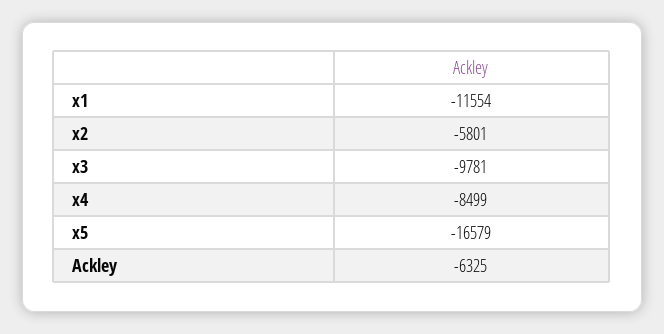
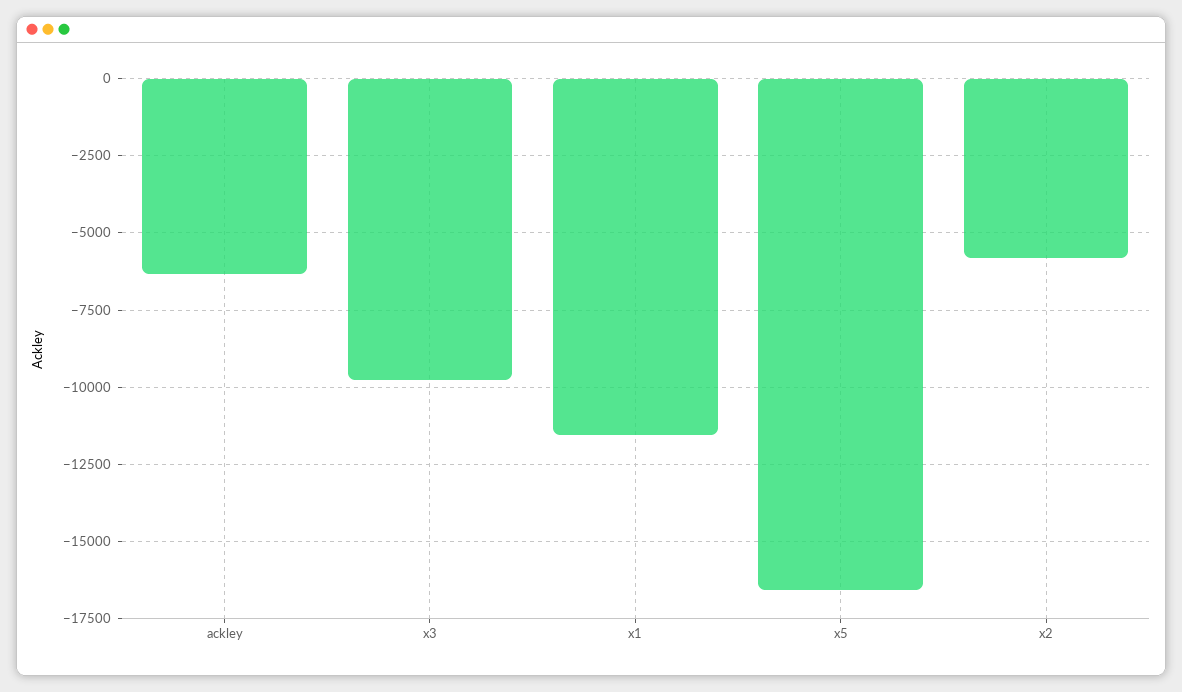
  {
    "x1": -11554,
    "x2": -5801,
    "x3": -9781,
-   "x4": -8499,
    "x5": -16579,
    "Ackley": -6325
  }

